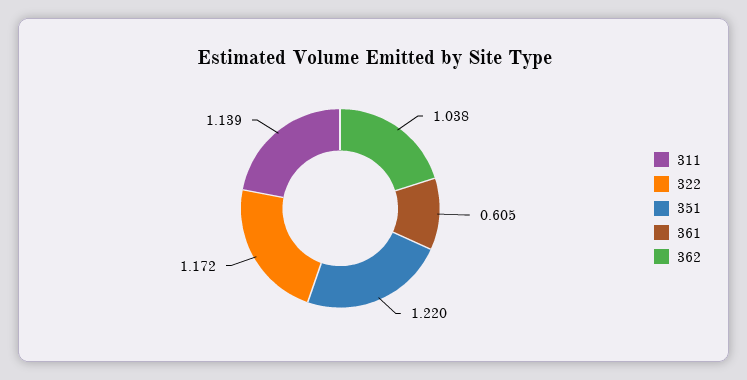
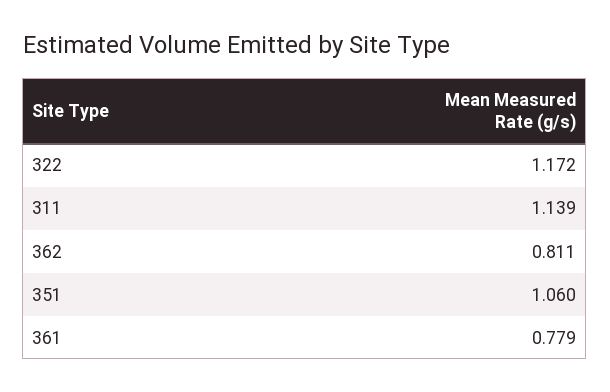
  {
    "311": 1.139,
    "322": 1.172,
-   "351": 1.22,
+   "351": 1.06,
-   "361": 0.605,
+   "361": 0.779,
-   "362": 1.038
+   "362": 0.811
  }

